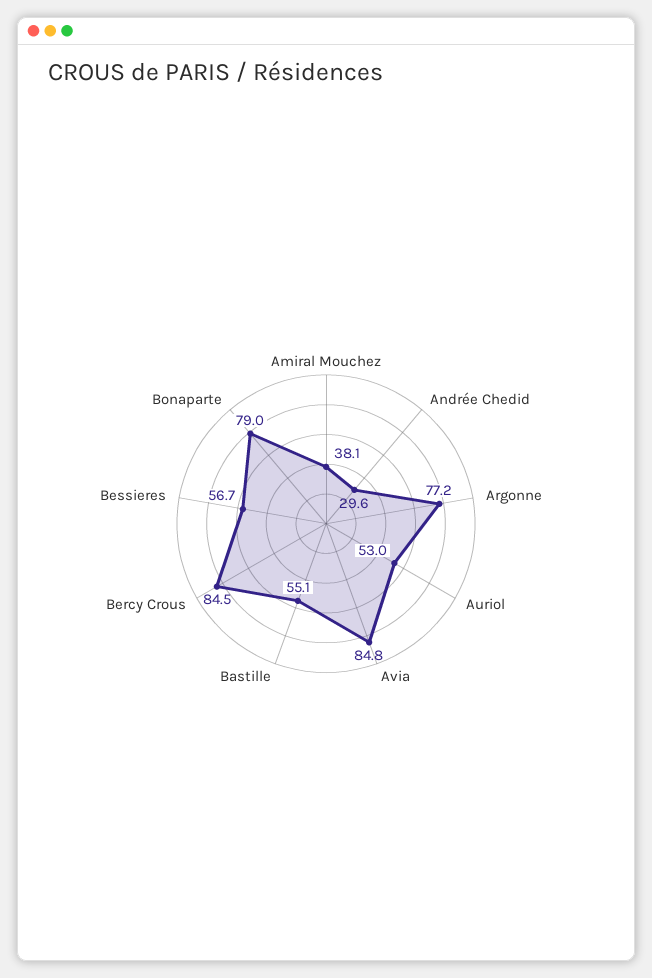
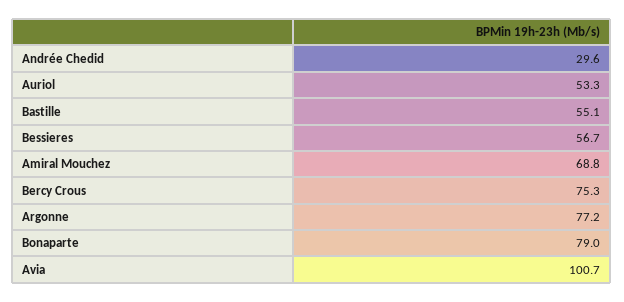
  {
-   "Amiral Mouchez": 38.1,
+   "Amiral Mouchez": 68.8,
    "Andrée Chedid": 29.6,
    "Argonne": 77.2,
-   "Auriol": 53,
+   "Auriol": 53.3,
-   "Avia": 84.8,
+   "Avia": 100.7,
    "Bastille": 55.1,
-   "Bercy Crous": 84.5,
+   "Bercy Crous": 75.3,
    "Bessieres": 56.7,
    "Bonaparte": 79
  }

